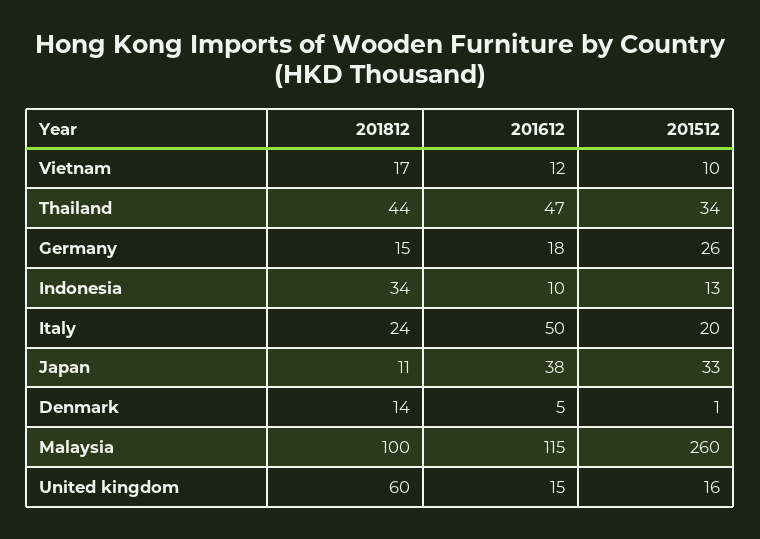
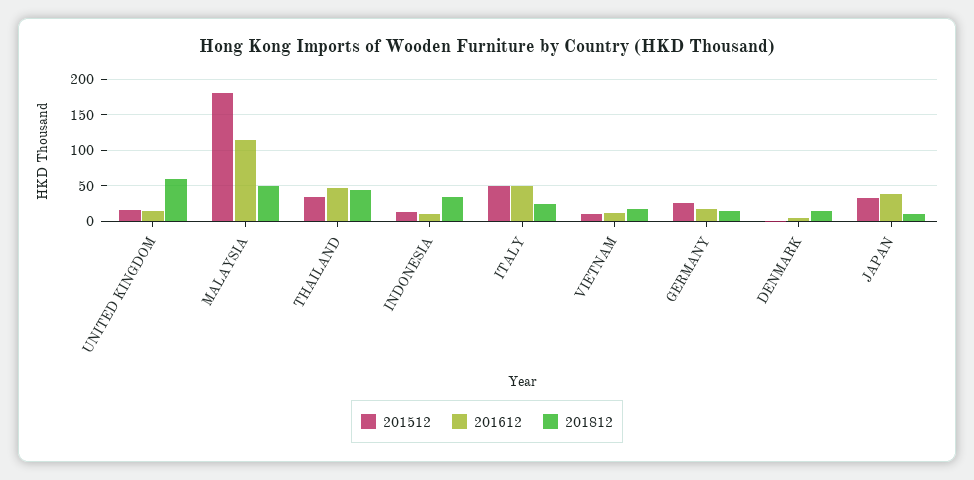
  {
    "201812": {
      "Vietnam": 17,
      "Thailand": 44,
      "Germany": 15,
      "Indonesia": 34,
      "Italy": 24,
      "Japan": 11,
      "Denmark": 14,
-     "Malaysia": 100,
+     "Malaysia": 50,
      "United kingdom": 60
    },
    "201612": {
      "Vietnam": 12,
      "Thailand": 47,
      "Germany": 18,
      "Indonesia": 10,
      "Italy": 50,
      "Japan": 38,
      "Denmark": 5,
      "Malaysia": 115,
      "United kingdom": 15
    },
    "201512": {
      "Vietnam": 10,
      "Thailand": 34,
      "Germany": 26,
      "Indonesia": 13,
-     "Italy": 20,
+     "Italy": 50,
      "Japan": 33,
      "Denmark": 1,
-     "Malaysia": 260,
+     "Malaysia": 180,
      "United kingdom": 16
    }
  }

